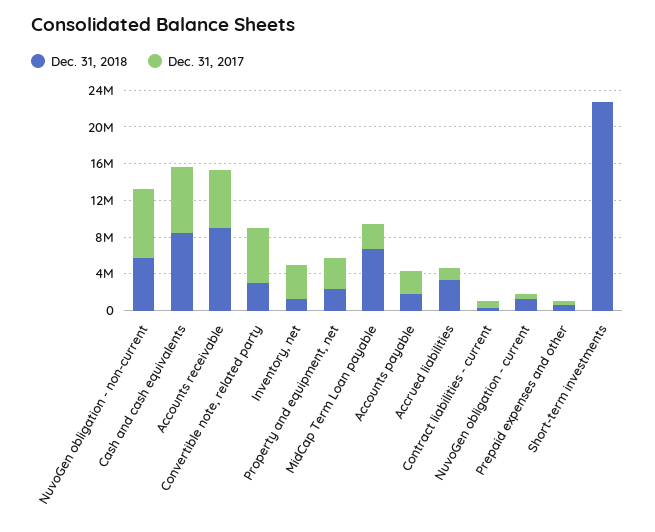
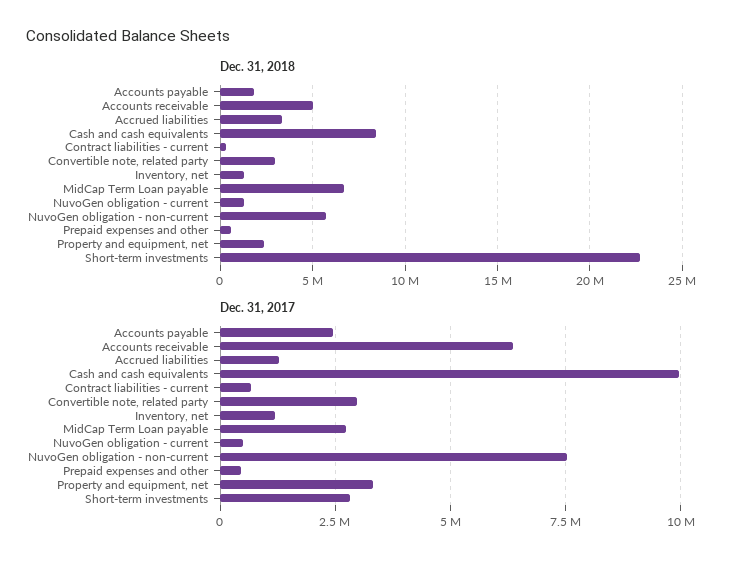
  {
    "Dec. 31, 2018": {
      "NuvoGen obligation - non-current": 5500000,
      "Cash and cash equivalents": 8500000,
-     "Accounts receivable": 9000000,
+     "Accounts receivable": 5000000,
      "Convertible note, related party": 3000000,
      "Inventory, net": 1500000,
      "Property and equipment, net": 2500000,
      "MidCap Term Loan payable": 6500000,
      "Accounts payable": 2000000,
      "Accrued liabilities": 3500000,
      "Contract liabilities - current": 500000,
      "NuvoGen obligation - current": 1500000,
      "Prepaid expenses and other": 500000,
      "Short-term investments": 22500000
    },
    "Dec. 31, 2017": {
      "NuvoGen obligation - non-current": 7500000,
-     "Cash and cash equivalents": 7000000,
+     "Cash and cash equivalents": 10000000,
      "Accounts receivable": 6250000,
-     "Convertible note, related party": 6000000,
+     "Convertible note, related party": 3000000,
-     "Inventory, net": 4000000,
+     "Inventory, net": 1250000,
      "Property and equipment, net": 3250000,
      "MidCap Term Loan payable": 2750000,
      "Accounts payable": 2500000,
      "Accrued liabilities": 1250000,
      "Contract liabilities - current": 750000,
      "NuvoGen obligation - current": 500000,
      "Prepaid expenses and other": 500000,
-     "Short-term investments": 0
+     "Short-term investments": 2750000
    }
  }

